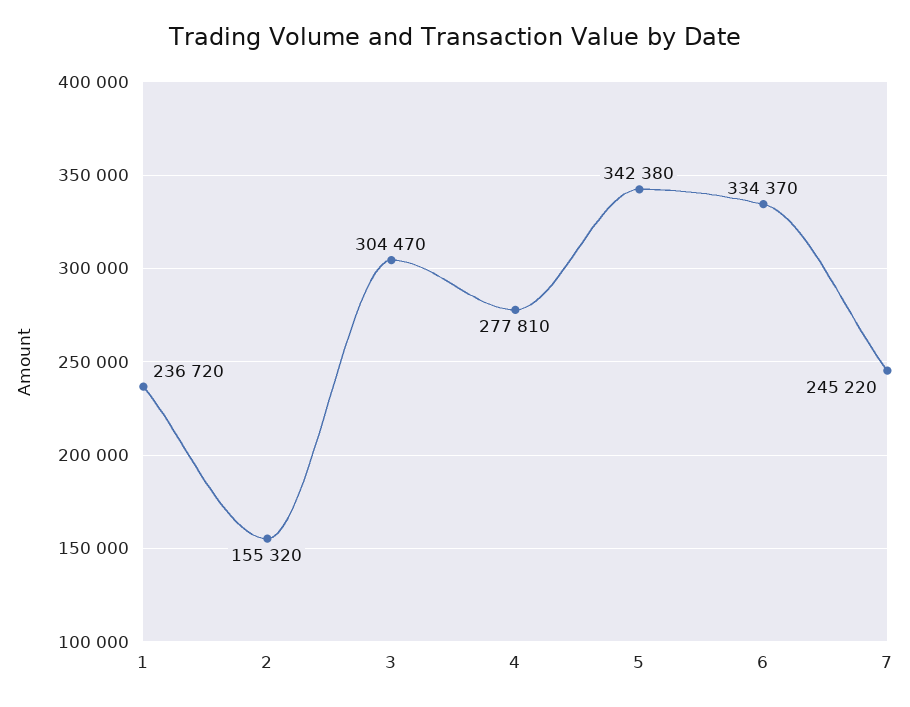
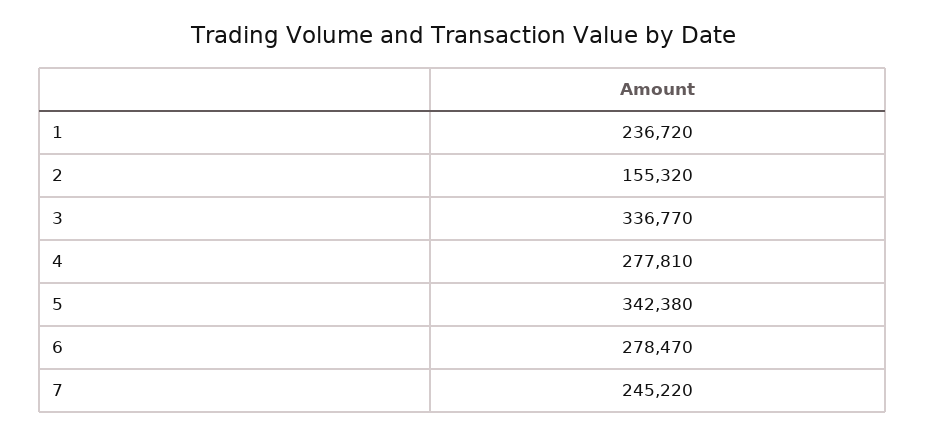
  {
    "1": 236720,
    "2": 155320,
-   "3": 304470,
+   "3": 336770,
    "4": 277810,
    "5": 342380,
-   "6": 334370,
+   "6": 278470,
    "7": 245220
  }

